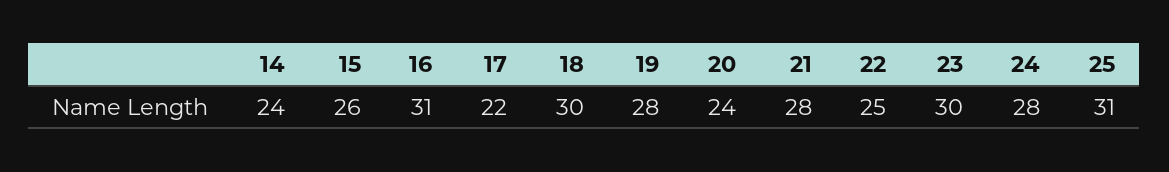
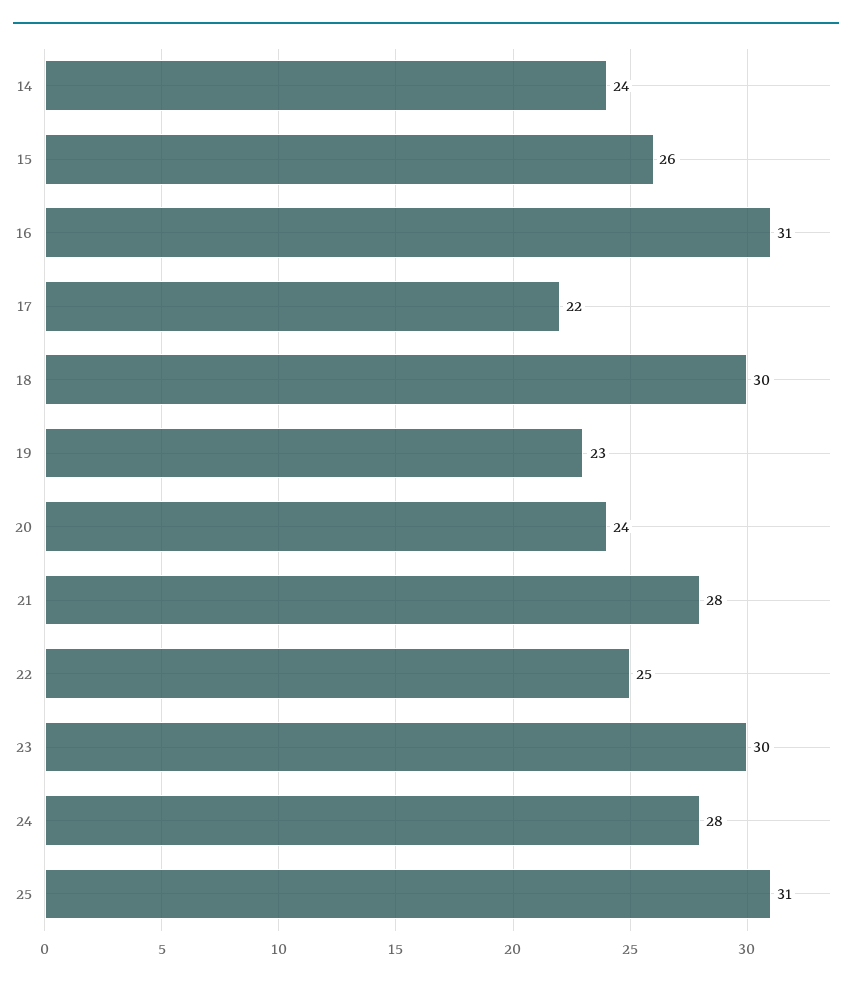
  {
    "14": 24,
    "15": 26,
    "16": 31,
    "17": 22,
    "18": 30,
-   "19": 28,
+   "19": 23,
    "20": 24,
    "21": 28,
    "22": 25,
    "23": 30,
    "24": 28,
    "25": 31
  }

